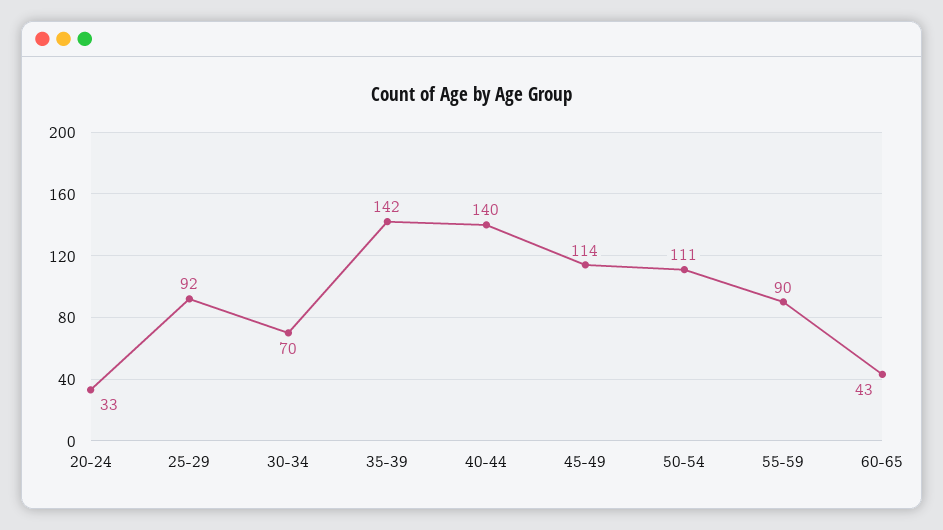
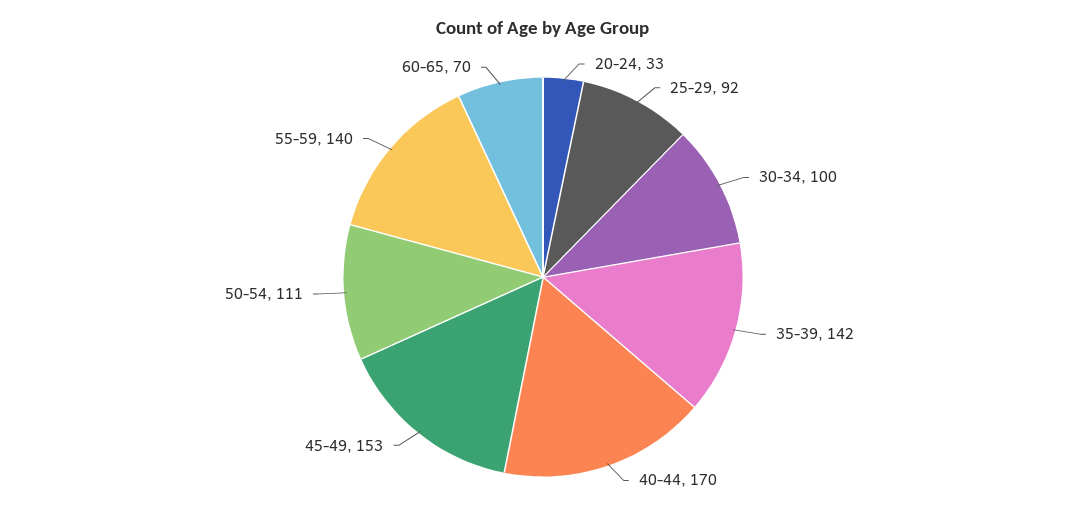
  {
    "20-24": 33,
    "25-29": 92,
-   "30-34": 70,
+   "30-34": 100,
    "35-39": 142,
-   "40-44": 140,
+   "40-44": 170,
-   "45-49": 114,
+   "45-49": 153,
    "50-54": 111,
-   "55-59": 90,
+   "55-59": 140,
-   "60-65": 43
+   "60-65": 70
  }

